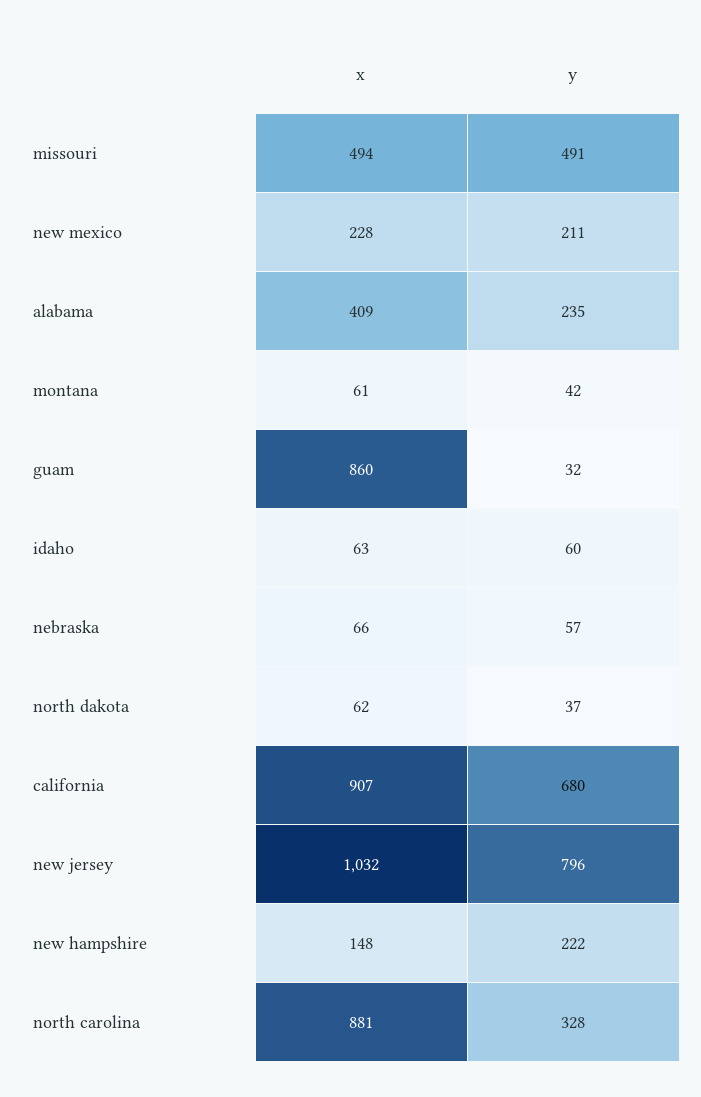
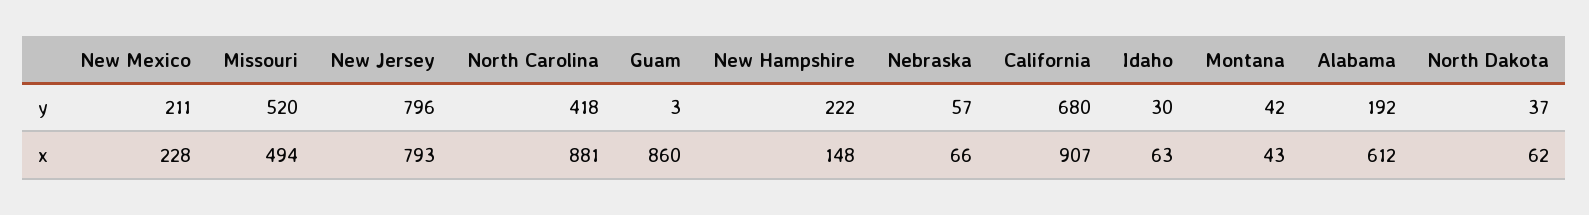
  {
    "x": {
      "missouri": 494,
      "new mexico": 228,
-     "alabama": 409,
+     "alabama": 612,
-     "montana": 61,
+     "montana": 43,
      "guam": 860,
      "idaho": 63,
      "nebraska": 66,
      "north dakota": 62,
      "california": 907,
-     "new jersey": 1032,
+     "new jersey": 793,
      "new hampshire": 148,
      "north carolina": 881
    },
    "y": {
-     "missouri": 491,
+     "missouri": 520,
      "new mexico": 211,
-     "alabama": 235,
+     "alabama": 192,
      "montana": 42,
-     "guam": 32,
+     "guam": 3,
-     "idaho": 60,
+     "idaho": 30,
      "nebraska": 57,
      "north dakota": 37,
      "california": 680,
      "new jersey": 796,
      "new hampshire": 222,
-     "north carolina": 328
+     "north carolina": 418
    }
  }

